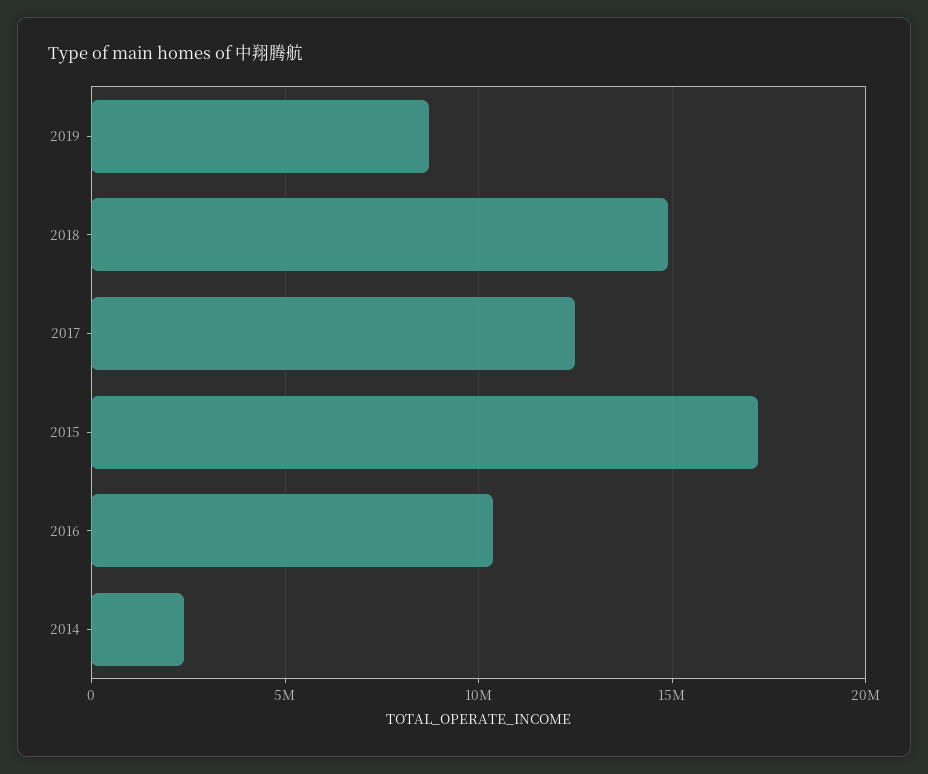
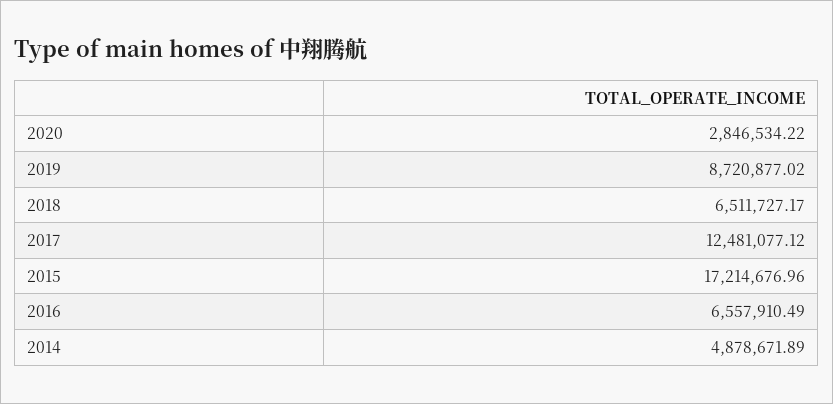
  {
    "2019": 8720877.02,
-   "2018": 15000000,
+   "2018": 6511727.17,
    "2017": 12481077.12,
    "2015": 17214676.96,
-   "2016": 10500000,
+   "2016": 6557910.49,
-   "2014": 2500000
+   "2014": 4878671.89,
+   "2020": 2846534.22
  }

